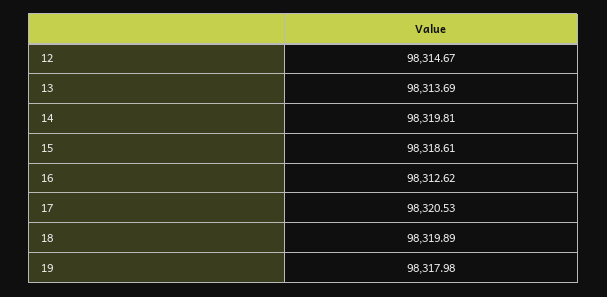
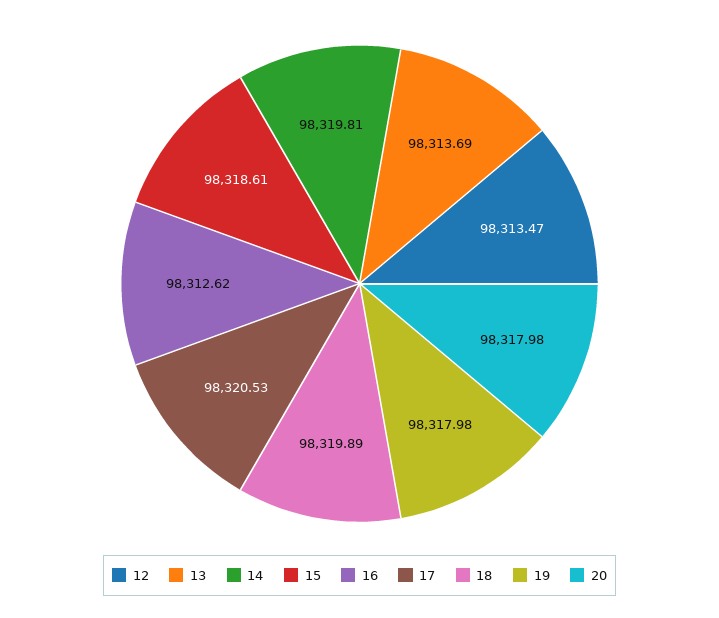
  {
-   "12": 98314.67,
+   "12": 98313.47,
    "13": 98313.69,
    "14": 98319.81,
    "15": 98318.61,
    "16": 98312.62,
    "17": 98320.53,
    "18": 98319.89,
-   "19": 98317.98
+   "19": 98317.98,
+   "20": 98317.98
  }

